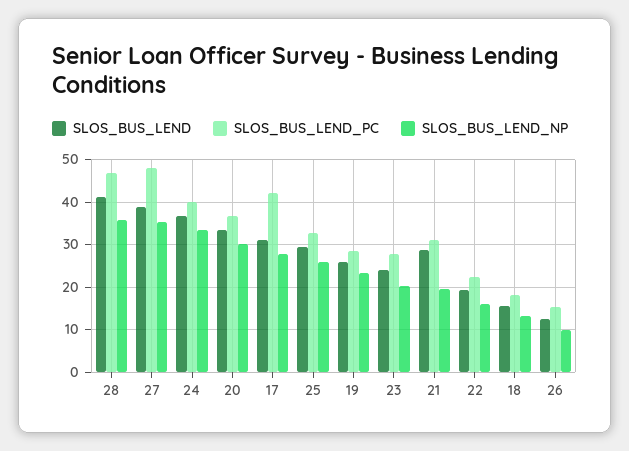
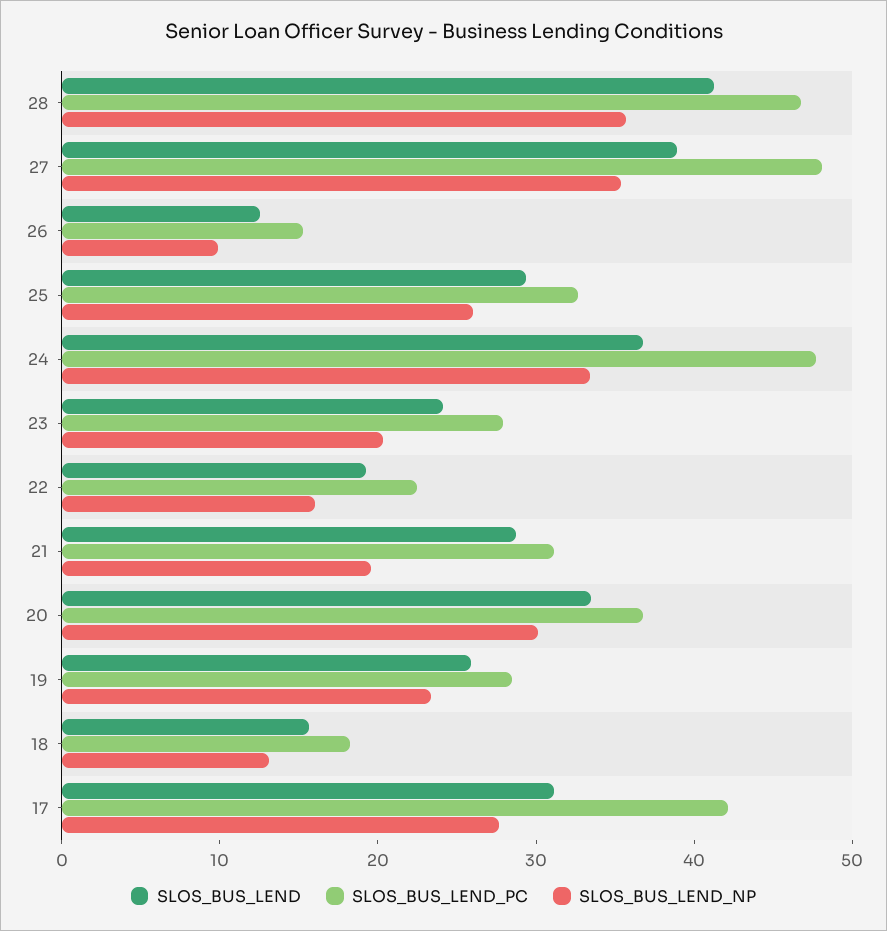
  {
    "SLOS_BUS_LEND": {
      "28": 42,
      "27": 38,
      "24": 36,
      "20": 34,
      "17": 32,
      "25": 30,
      "19": 26,
      "23": 24,
      "21": 28,
      "22": 20,
      "18": 16,
      "26": 12
    },
    "SLOS_BUS_LEND_PC": {
      "28": 46,
      "27": 48,
-     "24": 40,
+     "24": 48,
      "20": 36,
      "17": 42,
      "25": 32,
      "19": 28,
      "23": 28,
      "21": 32,
      "22": 22,
      "18": 18,
      "26": 16
    },
    "SLOS_BUS_LEND_NP": {
      "28": 36,
      "27": 36,
      "24": 34,
      "20": 30,
      "17": 28,
      "25": 26,
      "19": 24,
      "23": 20,
      "21": 20,
      "22": 16,
      "18": 14,
      "26": 10
    }
  }

